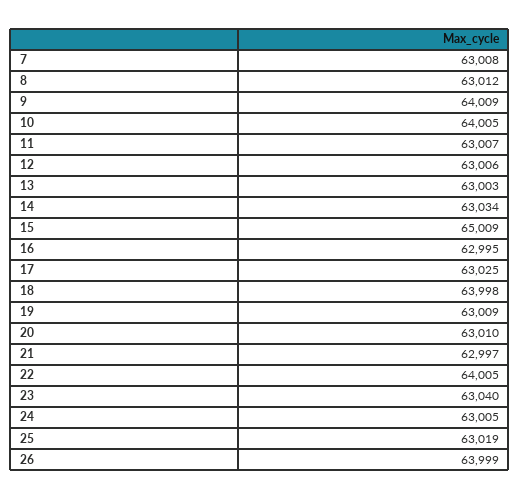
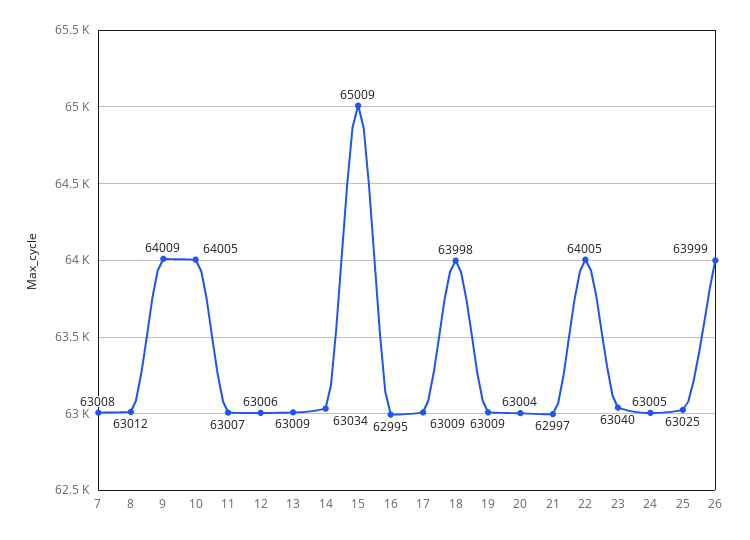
  {
    "7": 63008,
    "8": 63012,
    "9": 64009,
    "10": 64005,
    "11": 63007,
    "12": 63006,
-   "13": 63003,
+   "13": 63009,
    "14": 63034,
    "15": 65009,
    "16": 62995,
-   "17": 63025,
+   "17": 63009,
    "18": 63998,
    "19": 63009,
-   "20": 63010,
+   "20": 63004,
    "21": 62997,
    "22": 64005,
    "23": 63040,
    "24": 63005,
-   "25": 63019,
+   "25": 63025,
    "26": 63999
  }

